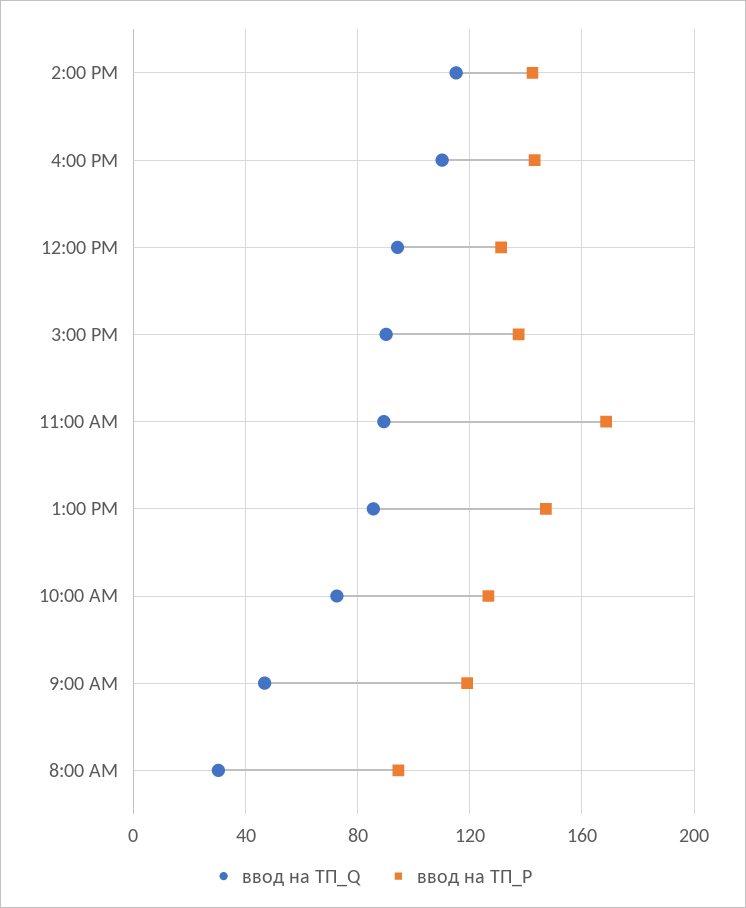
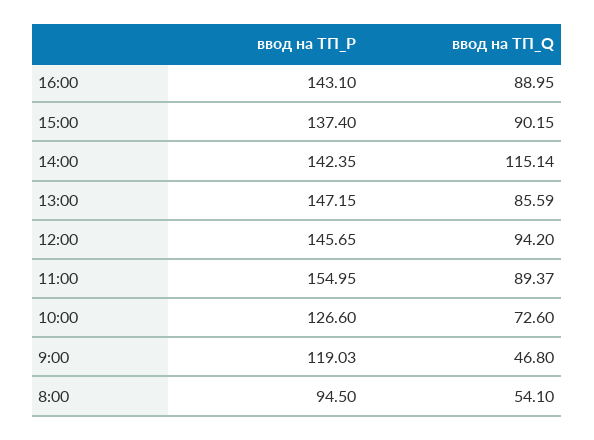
  {
    "ввод на ТП_Q": {
      "2:00 PM": 115.14,
-     "4:00 PM": 110,
+     "4:00 PM": 88.95,
      "12:00 PM": 94.2,
      "3:00 PM": 90.15,
      "11:00 AM": 89.37,
      "1:00 PM": 85.59,
      "10:00 AM": 72.6,
      "9:00 AM": 46.8,
-     "8:00 AM": 30
+     "8:00 AM": 54.1
    },
    "ввод на ТП_P": {
      "2:00 PM": 142.35,
      "4:00 PM": 143.1,
-     "12:00 PM": 130,
+     "12:00 PM": 145.65,
      "3:00 PM": 137.4,
-     "11:00 AM": 170,
+     "11:00 AM": 154.95,
      "1:00 PM": 147.15,
      "10:00 AM": 126.6,
      "9:00 AM": 119.03,
      "8:00 AM": 94.5
    }
  }

